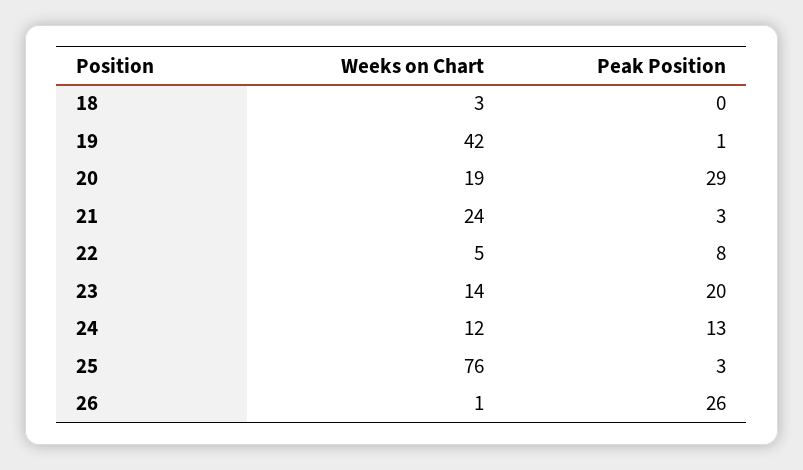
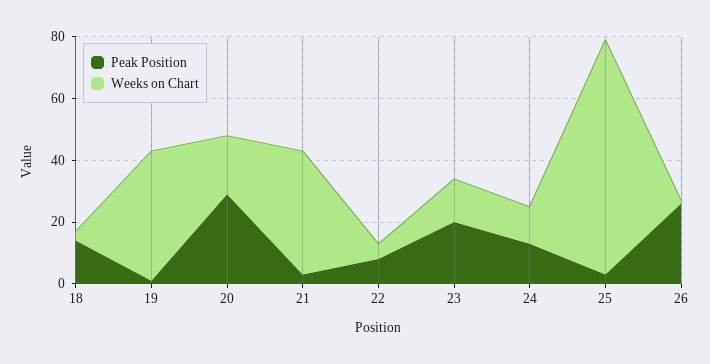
  {
    "Weeks on Chart": {
      "18": 3,
      "19": 42,
      "20": 19,
-     "21": 24,
+     "21": 40,
      "22": 5,
      "23": 14,
      "24": 12,
      "25": 76,
      "26": 1
    },
    "Peak Position": {
-     "18": 0,
+     "18": 15,
      "19": 1,
      "20": 29,
      "21": 3,
      "22": 8,
      "23": 20,
      "24": 13,
      "25": 3,
      "26": 26
    }
  }

